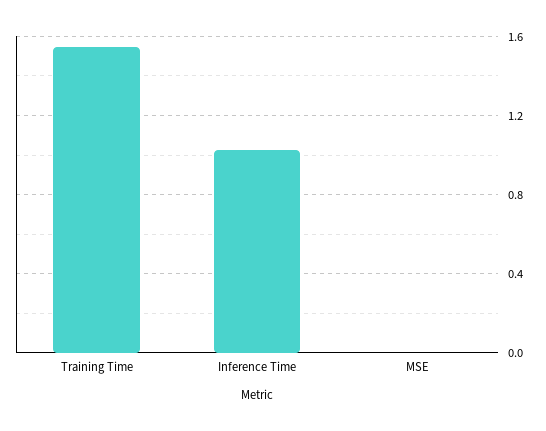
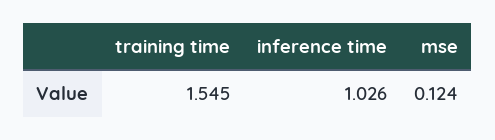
  {
    "Training Time": 1.545,
    "Inference Time": 1.026,
-   "MSE": 0
+   "MSE": 0.124
  }

